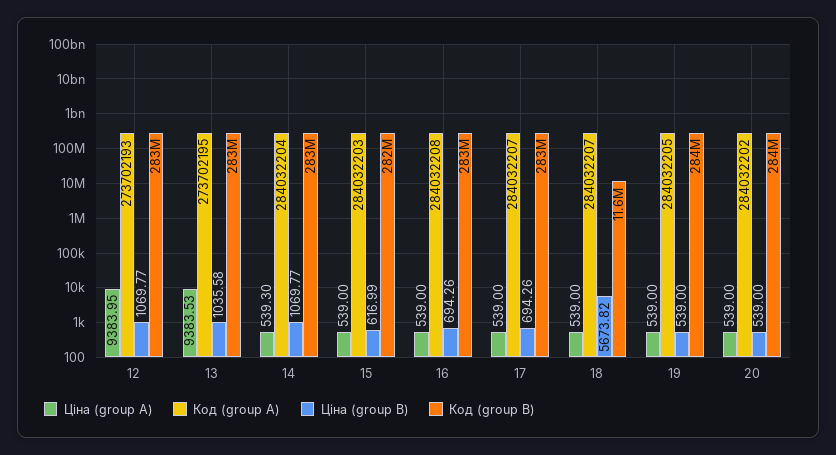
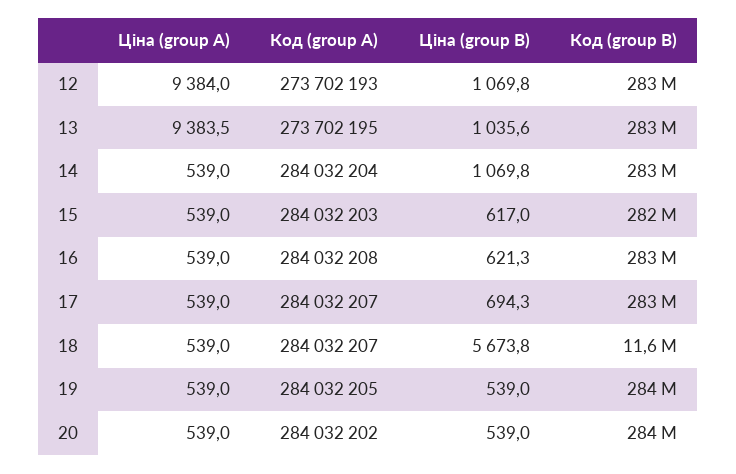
  {
    "Ціна (group A)": {
      "12": 9383.95,
      "13": 9383.53,
-     "14": 539.3,
+     "14": 539,
      "15": 539,
      "16": 539,
      "17": 539,
      "18": 539,
      "19": 539,
      "20": 539
    },
    "Код (group A)": {
      "12": 273702193,
      "13": 273702195,
      "14": 284032204,
      "15": 284032203,
      "16": 284032208,
      "17": 284032207,
      "18": 284032207,
      "19": 284032205,
      "20": 284032202
    },
    "Ціна (group B)": {
      "12": 1069.77,
      "13": 1035.58,
      "14": 1069.77,
      "15": 616.99,
-     "16": 694.26,
+     "16": 621.3,
      "17": 694.26,
      "18": 5673.82,
      "19": 539,
      "20": 539
    },
    "Код (group B)": {
      "12": 283000000,
      "13": 283000000,
      "14": 283000000,
      "15": 282000000,
      "16": 283000000,
      "17": 283000000,
      "18": 11600000,
      "19": 284000000,
      "20": 284000000
    }
  }

